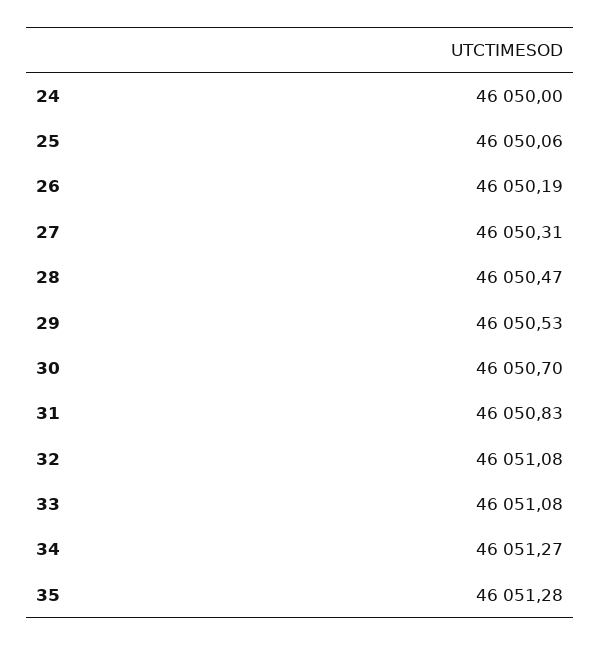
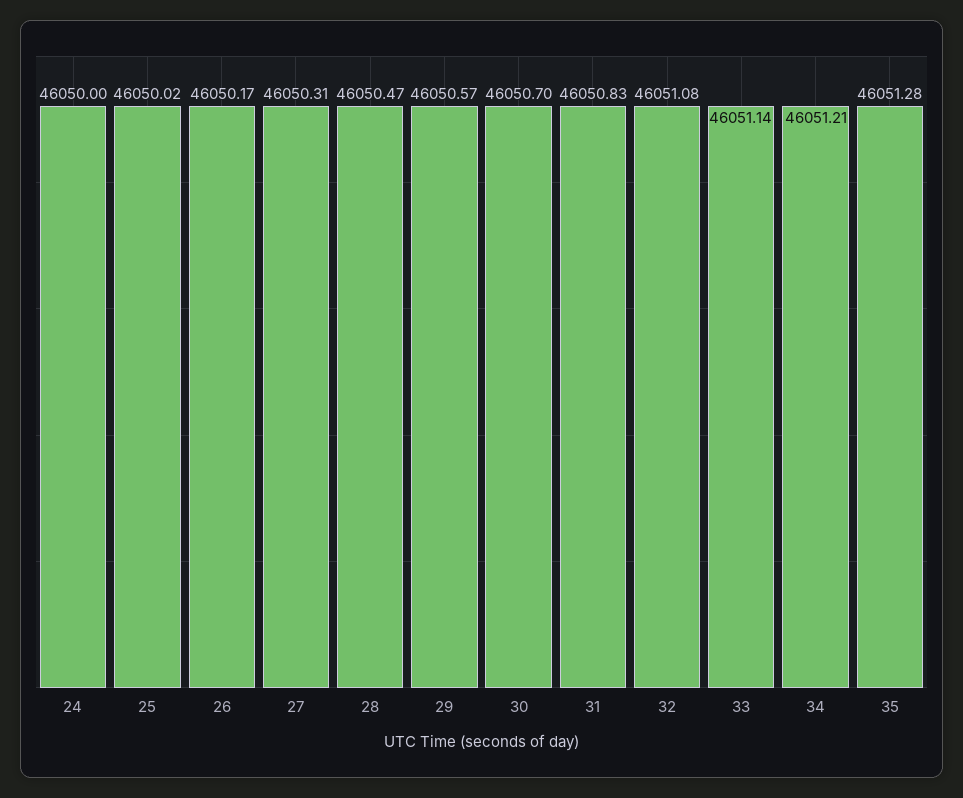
  {
    "24": 46050,
-   "25": 46050.06,
+   "25": 46050.02,
-   "26": 46050.19,
+   "26": 46050.17,
    "27": 46050.31,
    "28": 46050.47,
-   "29": 46050.53,
+   "29": 46050.57,
    "30": 46050.7,
    "31": 46050.83,
    "32": 46051.08,
-   "33": 46051.08,
+   "33": 46051.14,
-   "34": 46051.27,
+   "34": 46051.21,
    "35": 46051.28
  }

